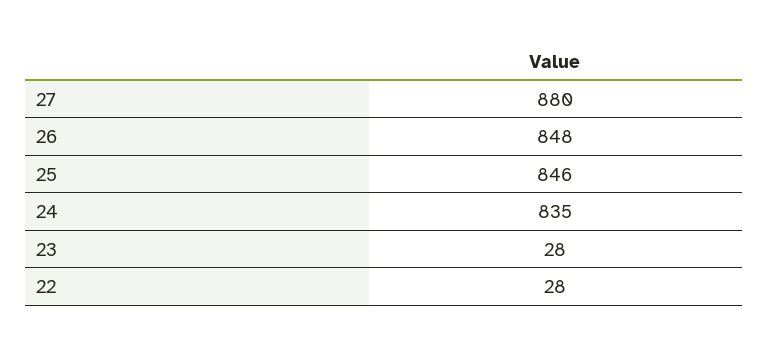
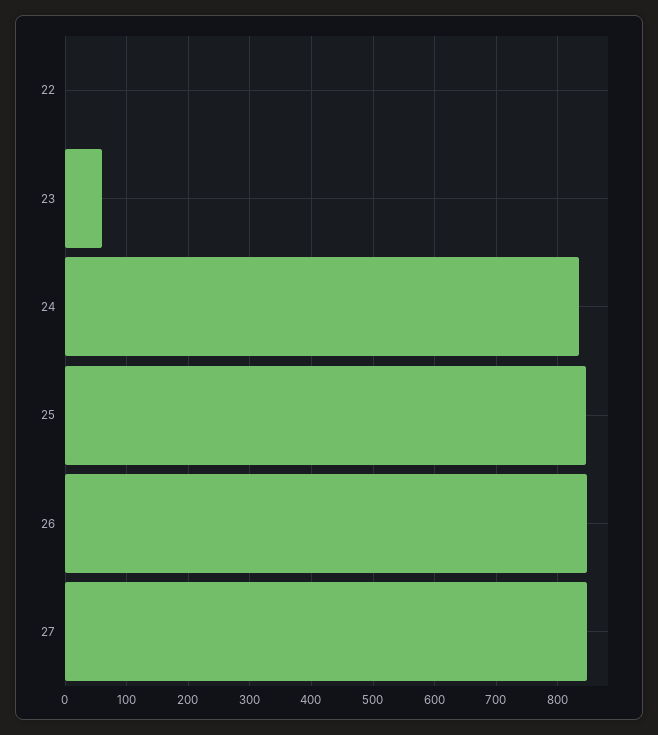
  {
-   "27": 880,
+   "27": 850,
    "26": 848,
    "25": 846,
    "24": 835,
-   "23": 28,
+   "23": 60,
-   "22": 28
+   "22": 0
  }

